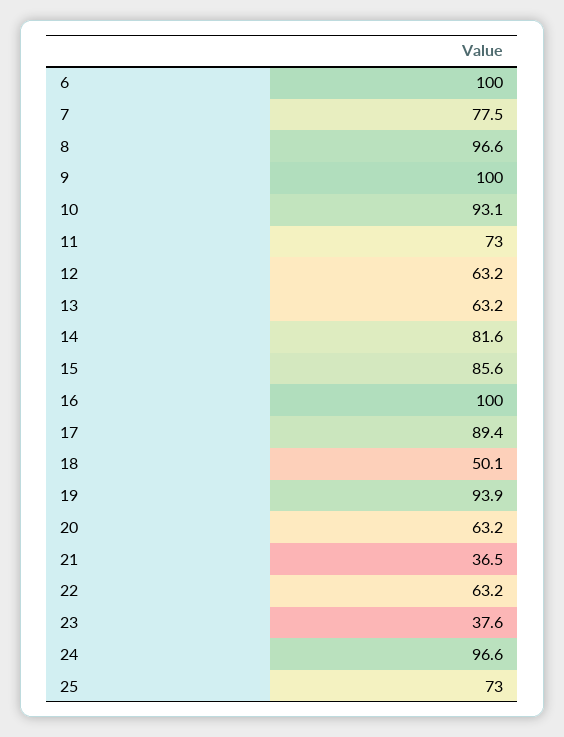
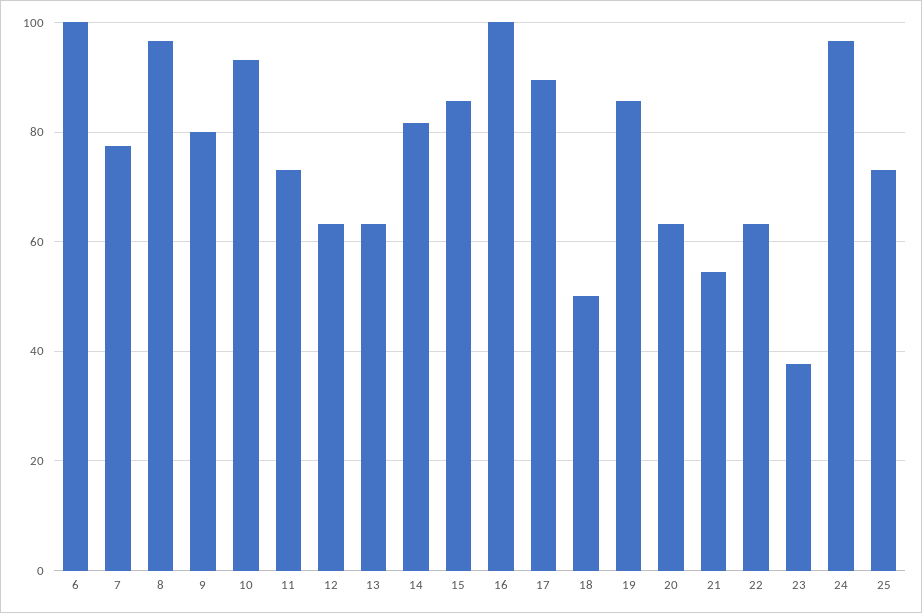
  {
    "6": 100,
    "7": 77.5,
    "8": 96.6,
-   "9": 100,
+   "9": 80,
    "10": 93.1,
    "11": 73,
    "12": 63.2,
    "13": 63.2,
    "14": 81.6,
    "15": 85.6,
    "16": 100,
    "17": 89.4,
    "18": 50.1,
-   "19": 93.9,
+   "19": 86,
    "20": 63.2,
-   "21": 36.5,
+   "21": 54,
    "22": 63.2,
    "23": 37.6,
    "24": 96.6,
    "25": 73
  }

